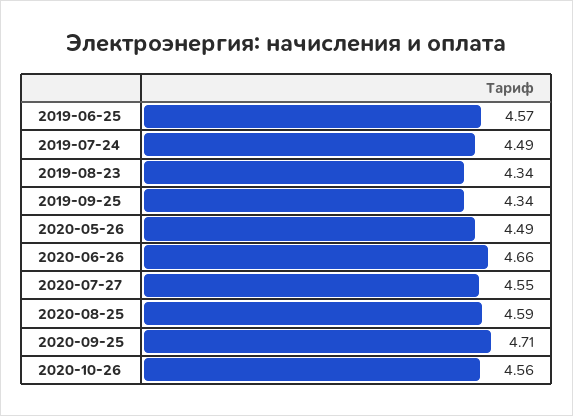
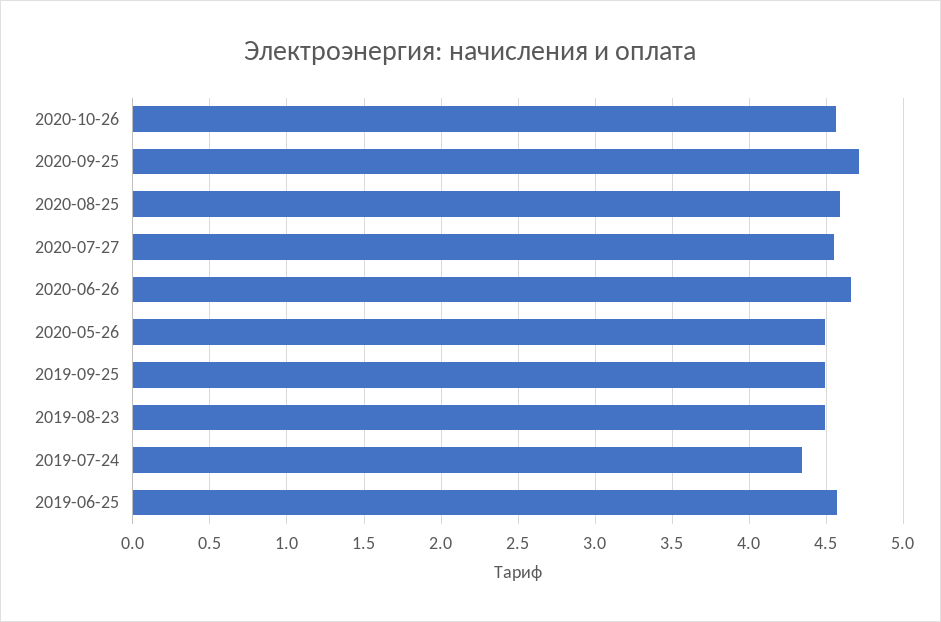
  {
    "2019-06-25": 4.57,
-   "2019-07-24": 4.49,
+   "2019-07-24": 4.35,
-   "2019-08-23": 4.34,
+   "2019-08-23": 4.5,
-   "2019-09-25": 4.34,
+   "2019-09-25": 4.5,
    "2020-05-26": 4.49,
    "2020-06-26": 4.66,
    "2020-07-27": 4.55,
    "2020-08-25": 4.59,
    "2020-09-25": 4.71,
    "2020-10-26": 4.56
  }

